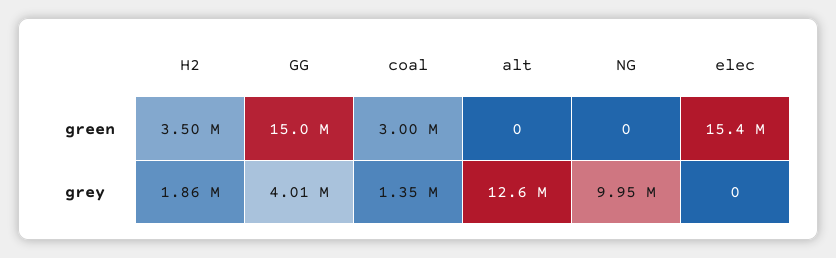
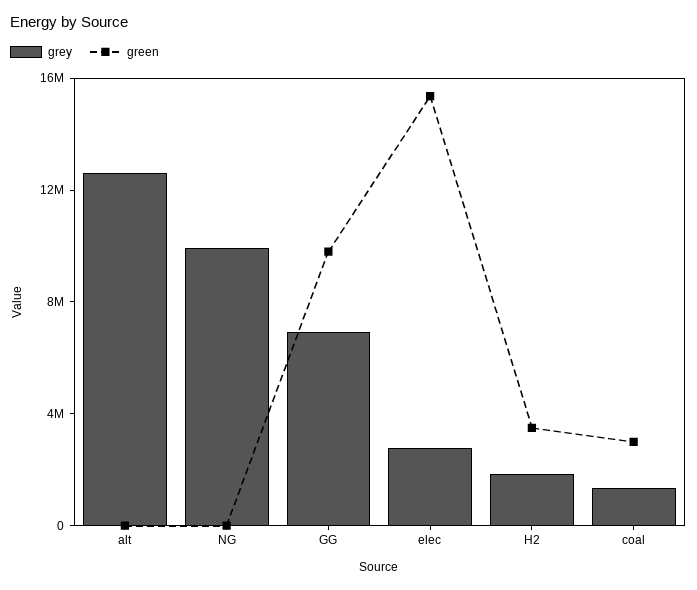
  {
    "green": {
      "H2": 3500000,
-     "GG": 15000000,
+     "GG": 10000000,
      "coal": 3000000,
      "alt": 0,
      "NG": 0,
      "elec": 15400000
    },
    "grey": {
      "H2": 1860000,
-     "GG": 4010000,
+     "GG": 7000000,
      "coal": 1350000,
      "alt": 12600000,
      "NG": 9950000,
-     "elec": 0
+     "elec": 3000000
    }
  }

